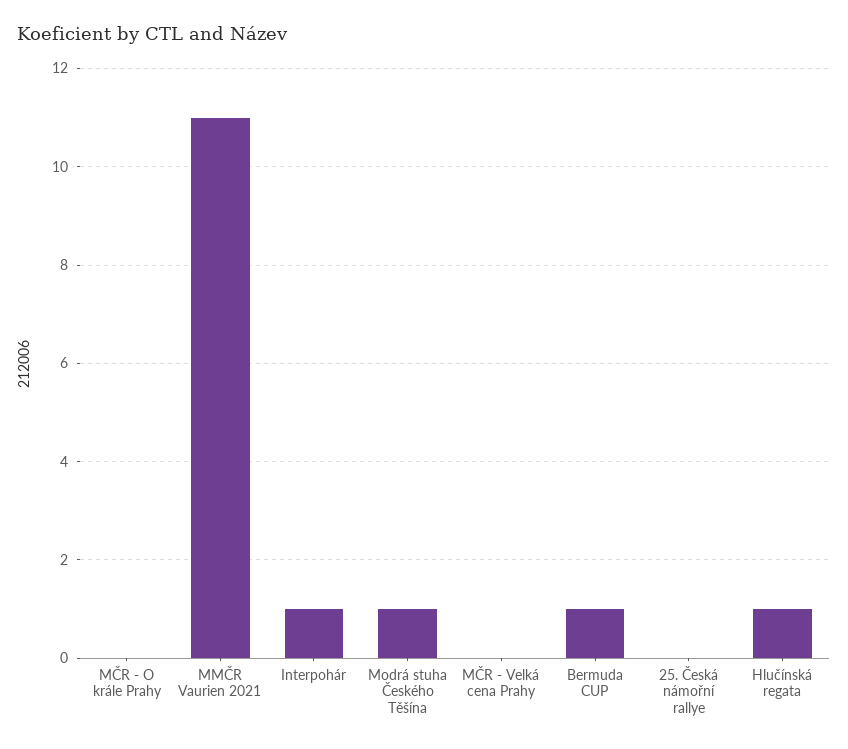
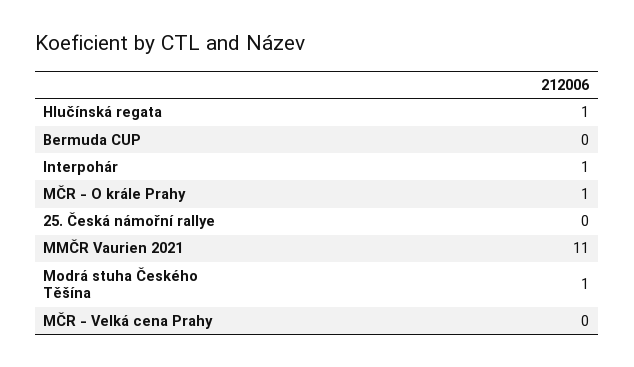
  {
-   "MČR - O krále Prahy": 0,
+   "MČR - O krále Prahy": 1,
    "MMČR Vaurien 2021": 11,
    "Interpohár": 1,
    "Modrá stuha Českého Těšína": 1,
    "MČR - Velká cena Prahy": 0,
-   "Bermuda CUP": 1,
+   "Bermuda CUP": 0,
    "25. Česká námořní rallye": 0,
    "Hlučínská regata": 1
  }

